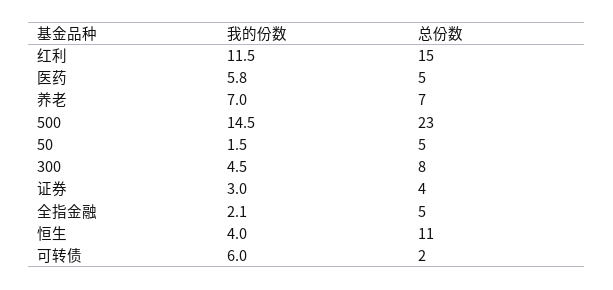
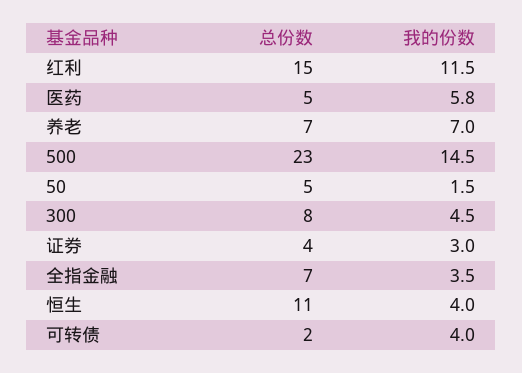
  {
    "我的份数": {
      "红利": 11.5,
      "医药": 5.8,
      "养老": 7,
      "500": 14.5,
      "50": 1.5,
      "300": 4.5,
      "证券": 3,
-     "全指金融": 2.1,
+     "全指金融": 3.5,
      "恒生": 4,
-     "可转债": 6
+     "可转债": 4
    },
    "总份数": {
      "红利": 15,
      "医药": 5,
      "养老": 7,
      "500": 23,
      "50": 5,
      "300": 8,
      "证券": 4,
-     "全指金融": 5,
+     "全指金融": 7,
      "恒生": 11,
      "可转债": 2
    }
  }

